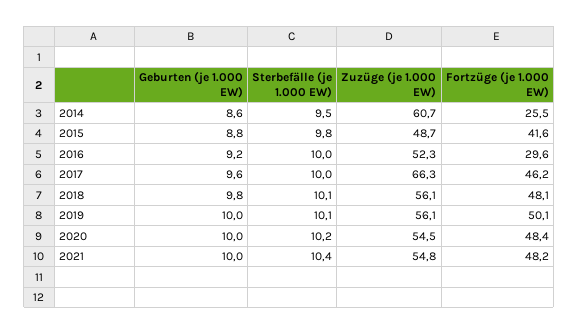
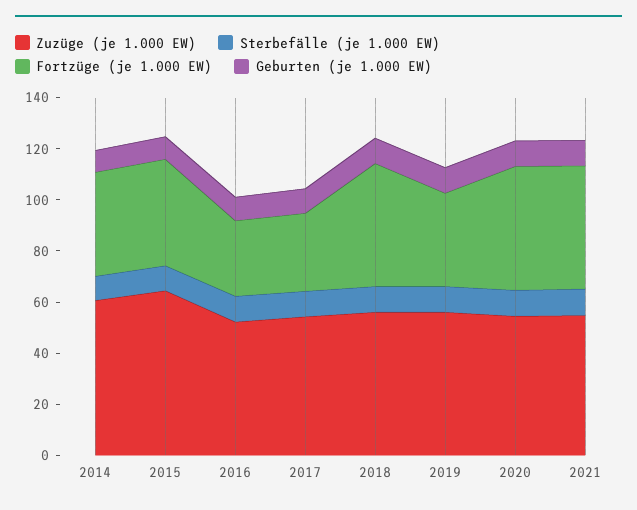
  {
    "Geburten (je 1.000 EW)": {
      "2014": 8.6,
      "2015": 8.8,
      "2016": 9.2,
      "2017": 9.6,
      "2018": 9.8,
      "2019": 10,
      "2020": 10,
      "2021": 10
    },
    "Sterbefälle (je 1.000 EW)": {
      "2014": 9.5,
      "2015": 9.8,
      "2016": 10,
      "2017": 10,
      "2018": 10.1,
      "2019": 10.1,
      "2020": 10.2,
      "2021": 10.4
    },
    "Zuzüge (je 1.000 EW)": {
      "2014": 60.7,
-     "2015": 48.7,
+     "2015": 65,
      "2016": 52.3,
-     "2017": 66.3,
+     "2017": 55,
      "2018": 56.1,
      "2019": 56.1,
      "2020": 54.5,
      "2021": 54.8
    },
    "Fortzüge (je 1.000 EW)": {
-     "2014": 25.5,
+     "2014": 40,
      "2015": 41.6,
      "2016": 29.6,
-     "2017": 46.2,
+     "2017": 30,
      "2018": 48.1,
-     "2019": 50.1,
+     "2019": 35,
      "2020": 48.4,
      "2021": 48.2
    }
  }

